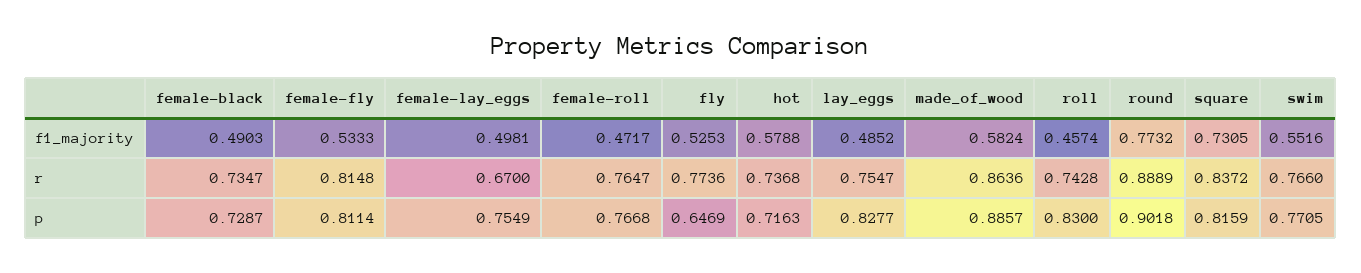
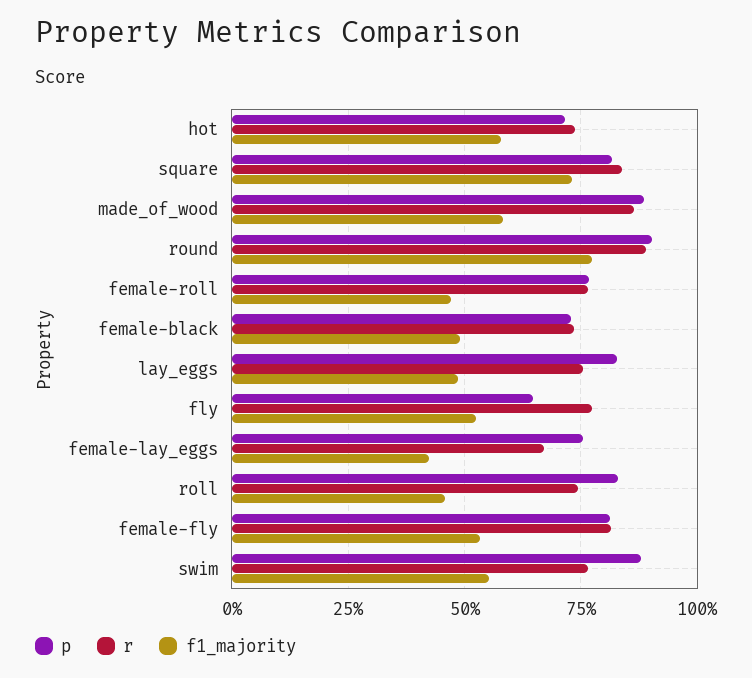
  {
    "f1_majority": {
      "female-black": 0.4903,
      "female-fly": 0.5333,
-     "female-lay_eggs": 0.4981,
+     "female-lay_eggs": 0.425,
      "female-roll": 0.4717,
      "fly": 0.5253,
      "hot": 0.5788,
      "lay_eggs": 0.4852,
      "made_of_wood": 0.5824,
      "roll": 0.4574,
      "round": 0.7732,
      "square": 0.7305,
      "swim": 0.5516
    },
    "r": {
      "female-black": 0.7347,
      "female-fly": 0.8148,
      "female-lay_eggs": 0.67,
      "female-roll": 0.7647,
      "fly": 0.7736,
      "hot": 0.7368,
      "lay_eggs": 0.7547,
      "made_of_wood": 0.8636,
      "roll": 0.7428,
      "round": 0.8889,
      "square": 0.8372,
      "swim": 0.766
    },
    "p": {
      "female-black": 0.7287,
      "female-fly": 0.8114,
      "female-lay_eggs": 0.7549,
      "female-roll": 0.7668,
      "fly": 0.6469,
      "hot": 0.7163,
      "lay_eggs": 0.8277,
      "made_of_wood": 0.8857,
      "roll": 0.83,
      "round": 0.9018,
      "square": 0.8159,
-     "swim": 0.7705
+     "swim": 0.875
    }
  }

